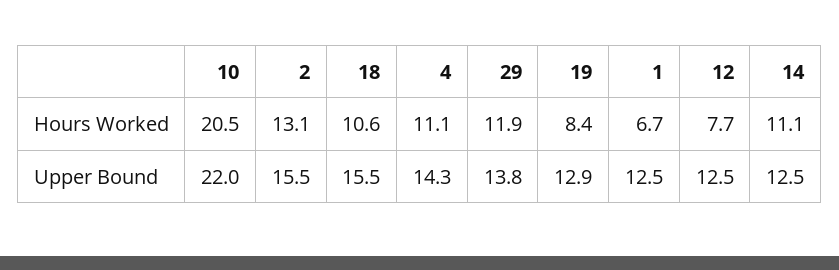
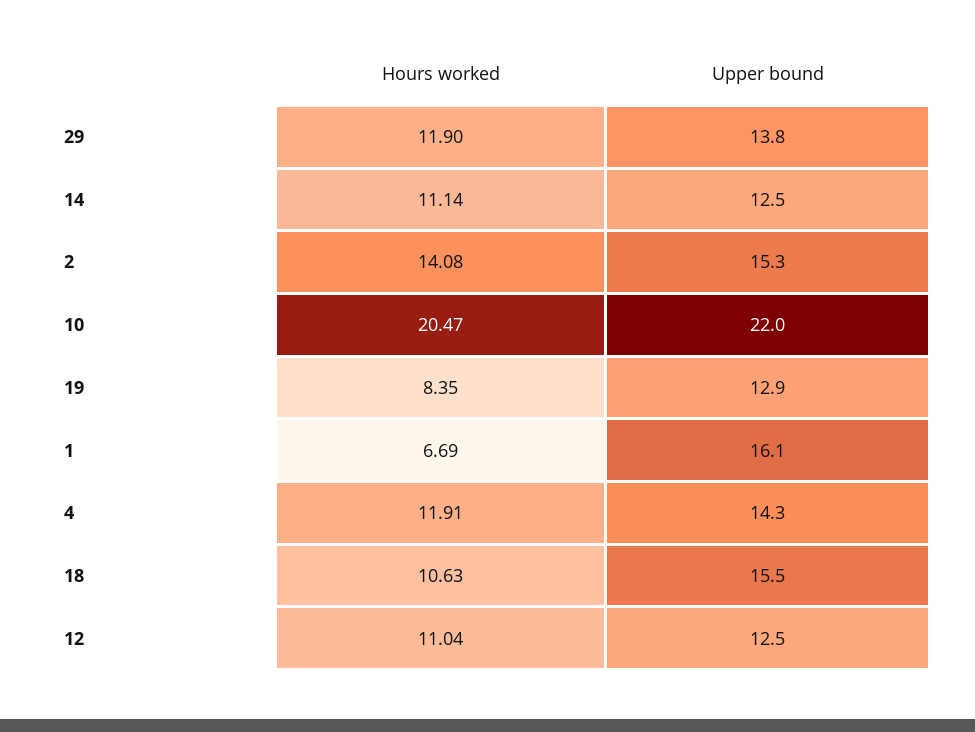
  {
    "10": {
      "Hours Worked": 20.47,
      "Upper Bound": 22
    },
    "2": {
-     "Hours Worked": 13.1,
+     "Hours Worked": 14.08,
-     "Upper Bound": 15.5
+     "Upper Bound": 15.3
    },
    "18": {
      "Hours Worked": 10.63,
      "Upper Bound": 15.5
    },
    "4": {
-     "Hours Worked": 11.1,
+     "Hours Worked": 11.91,
      "Upper Bound": 14.3
    },
    "29": {
      "Hours Worked": 11.9,
      "Upper Bound": 13.8
    },
    "19": {
      "Hours Worked": 8.35,
      "Upper Bound": 12.9
    },
    "1": {
      "Hours Worked": 6.69,
-     "Upper Bound": 12.5
+     "Upper Bound": 16.1
    },
    "12": {
-     "Hours Worked": 7.7,
+     "Hours Worked": 11.04,
      "Upper Bound": 12.5
    },
    "14": {
      "Hours Worked": 11.14,
      "Upper Bound": 12.5
    }
  }

